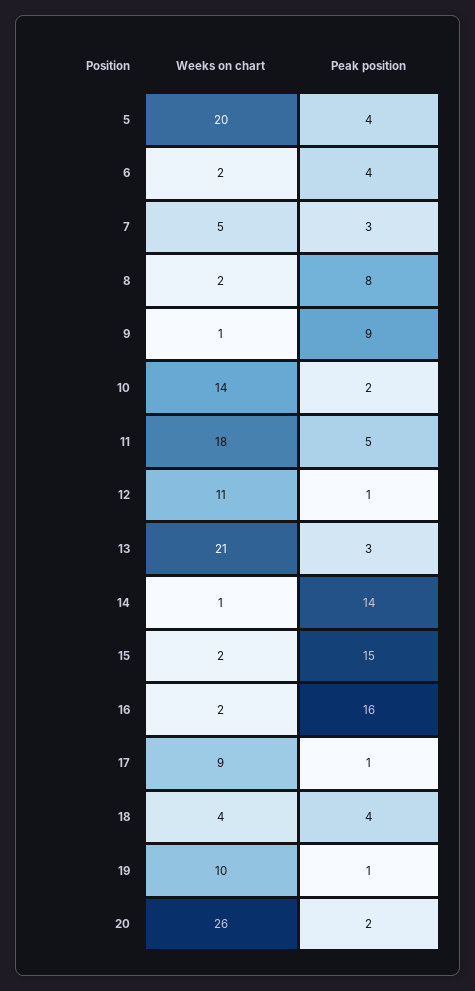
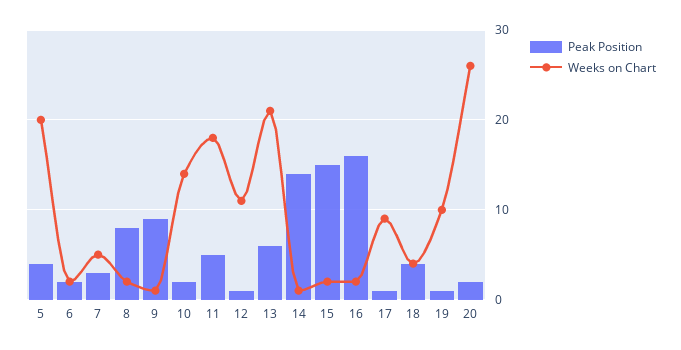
  {
    "Weeks on chart": {
      "5": 20,
      "6": 2,
      "7": 5,
      "8": 2,
      "9": 1,
      "10": 14,
      "11": 18,
      "12": 11,
      "13": 21,
      "14": 1,
      "15": 2,
      "16": 2,
      "17": 9,
      "18": 4,
      "19": 10,
      "20": 26
    },
    "Peak position": {
      "5": 4,
-     "6": 4,
+     "6": 2,
      "7": 3,
      "8": 8,
      "9": 9,
      "10": 2,
      "11": 5,
      "12": 1,
-     "13": 3,
+     "13": 6,
      "14": 14,
      "15": 15,
      "16": 16,
      "17": 1,
      "18": 4,
      "19": 1,
      "20": 2
    }
  }

